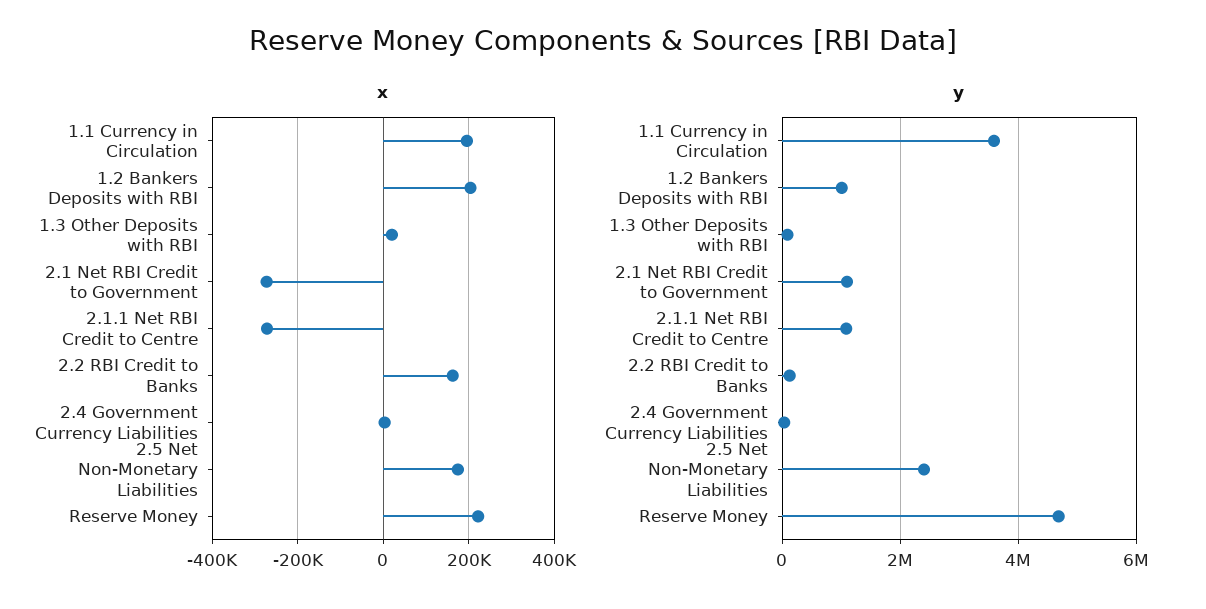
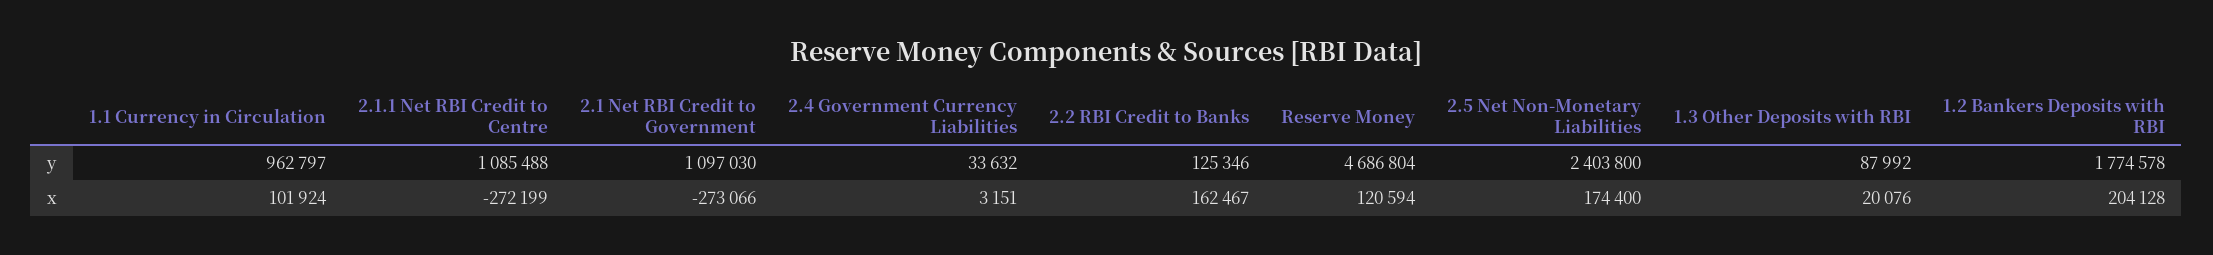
  {
    "x": {
-     "1.1 Currency in Circulation": 200000,
+     "1.1 Currency in Circulation": 101924,
      "1.2 Bankers Deposits with RBI": 204128,
      "1.3 Other Deposits with RBI": 20076,
      "2.1 Net RBI Credit to Government": -273066,
      "2.1.1 Net RBI Credit to Centre": -272199,
      "2.2 RBI Credit to Banks": 162467,
      "2.4 Government Currency Liabilities": 3151,
      "2.5 Net Non-Monetary Liabilities": 174400,
-     "Reserve Money": 220000
+     "Reserve Money": 120594
    },
    "y": {
-     "1.1 Currency in Circulation": 3600000,
+     "1.1 Currency in Circulation": 962797,
-     "1.2 Bankers Deposits with RBI": 1000000,
+     "1.2 Bankers Deposits with RBI": 1774578,
      "1.3 Other Deposits with RBI": 87992,
      "2.1 Net RBI Credit to Government": 1097030,
      "2.1.1 Net RBI Credit to Centre": 1085488,
      "2.2 RBI Credit to Banks": 125346,
      "2.4 Government Currency Liabilities": 33632,
      "2.5 Net Non-Monetary Liabilities": 2403800,
      "Reserve Money": 4686804
    }
  }

